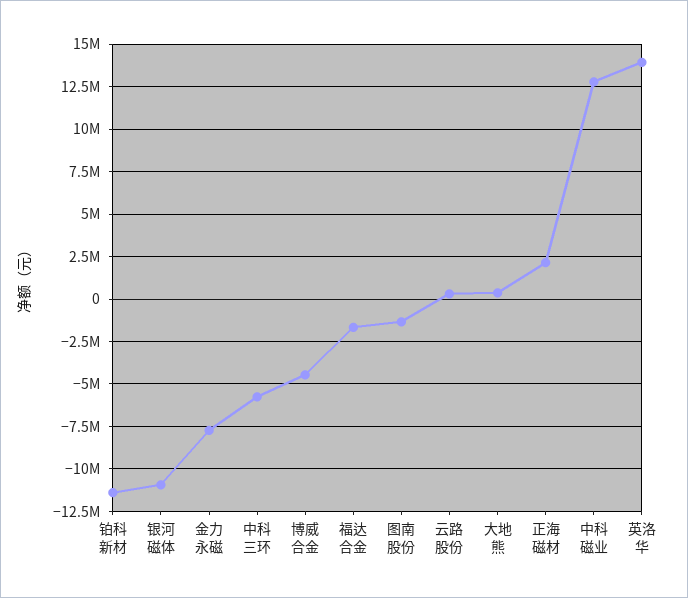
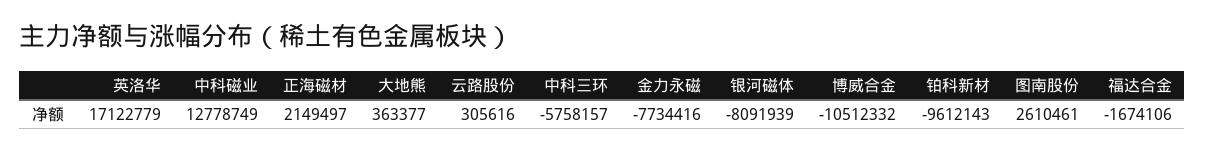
  {
-   "铂科新材": -11500000,
+   "铂科新材": -9612143,
-   "银河磁体": -11000000,
+   "银河磁体": -8091939,
    "金力永磁": -7734416,
    "中科三环": -5758157,
-   "博威合金": -4500000,
+   "博威合金": -10512332,
    "福达合金": -1674106,
-   "图南股份": -1500000,
+   "图南股份": 2610461,
    "云路股份": 305616,
    "大地熊": 363377,
    "正海磁材": 2149497,
    "中科磁业": 12778749,
-   "英洛华": 14000000
+   "英洛华": 17122779
  }

